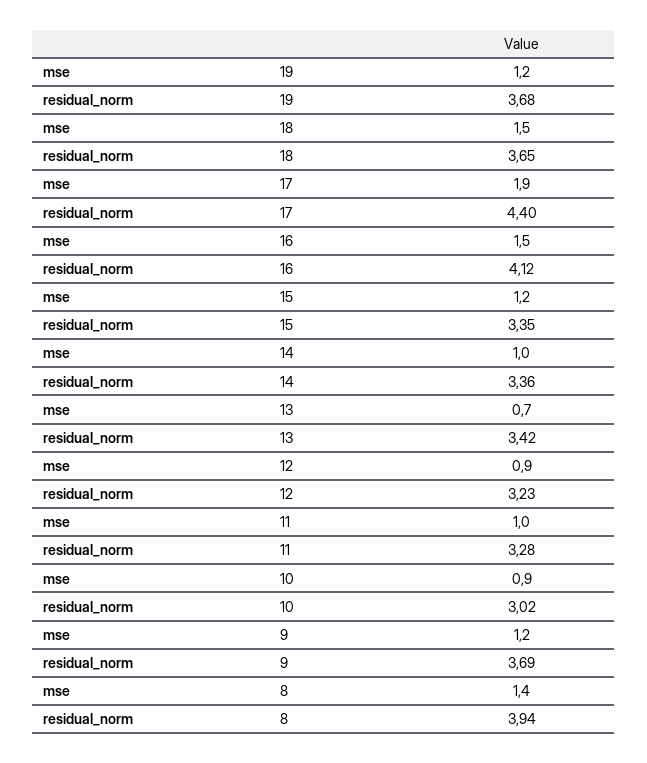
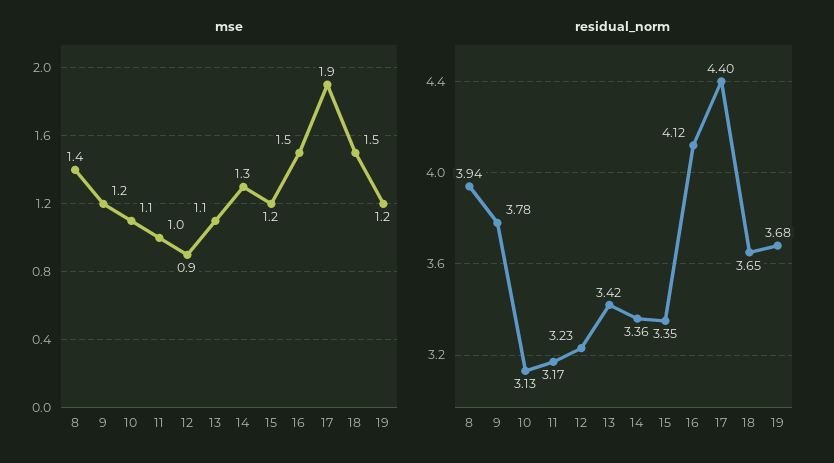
  {
    "mse": {
      "19": 1.2,
      "18": 1.5,
      "17": 1.9,
      "16": 1.5,
      "15": 1.2,
-     "14": 1,
+     "14": 1.3,
-     "13": 0.7,
+     "13": 1.1,
      "12": 0.9,
      "11": 1,
-     "10": 0.9,
+     "10": 1.1,
      "9": 1.2,
      "8": 1.4
    },
    "residual_norm": {
      "19": 3.68,
      "18": 3.65,
      "17": 4.4,
      "16": 4.12,
      "15": 3.35,
      "14": 3.36,
      "13": 3.42,
      "12": 3.23,
-     "11": 3.28,
+     "11": 3.17,
-     "10": 3.02,
+     "10": 3.13,
-     "9": 3.69,
+     "9": 3.78,
      "8": 3.94
    }
  }

